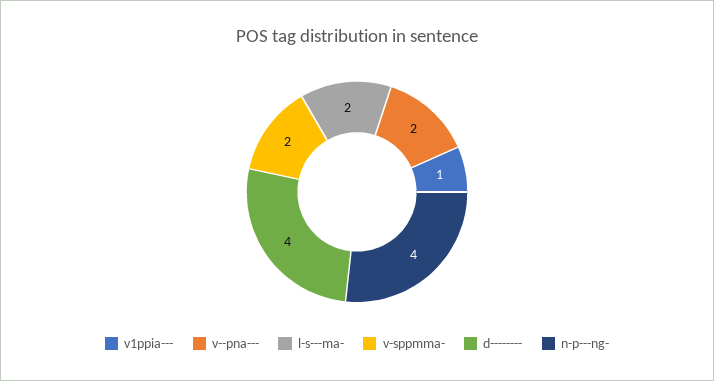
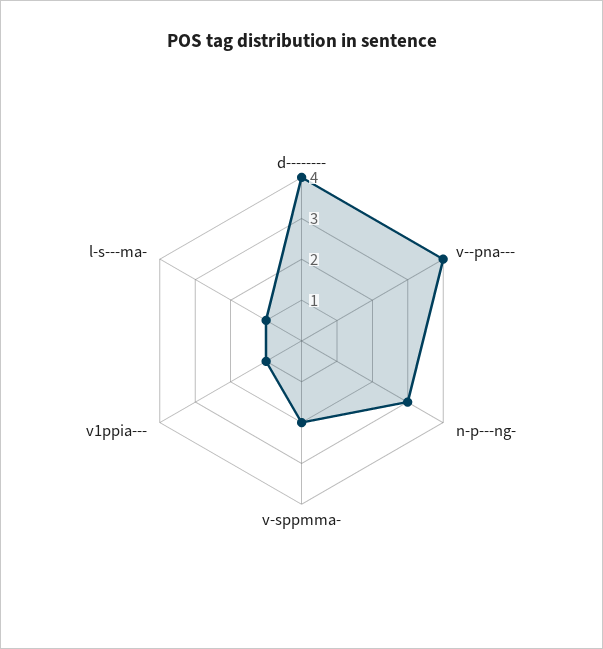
  {
    "v1ppia---": 1,
-   "v--pna---": 2,
+   "v--pna---": 4,
-   "l-s---ma-": 2,
+   "l-s---ma-": 1,
    "v-sppmma-": 2,
    "d--------": 4,
-   "n-p---ng-": 4
+   "n-p---ng-": 3
  }

